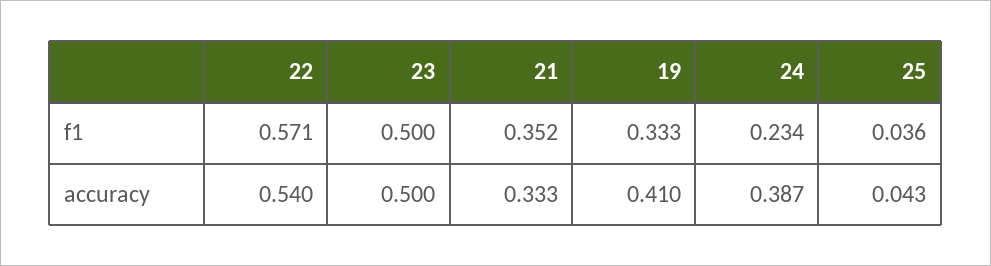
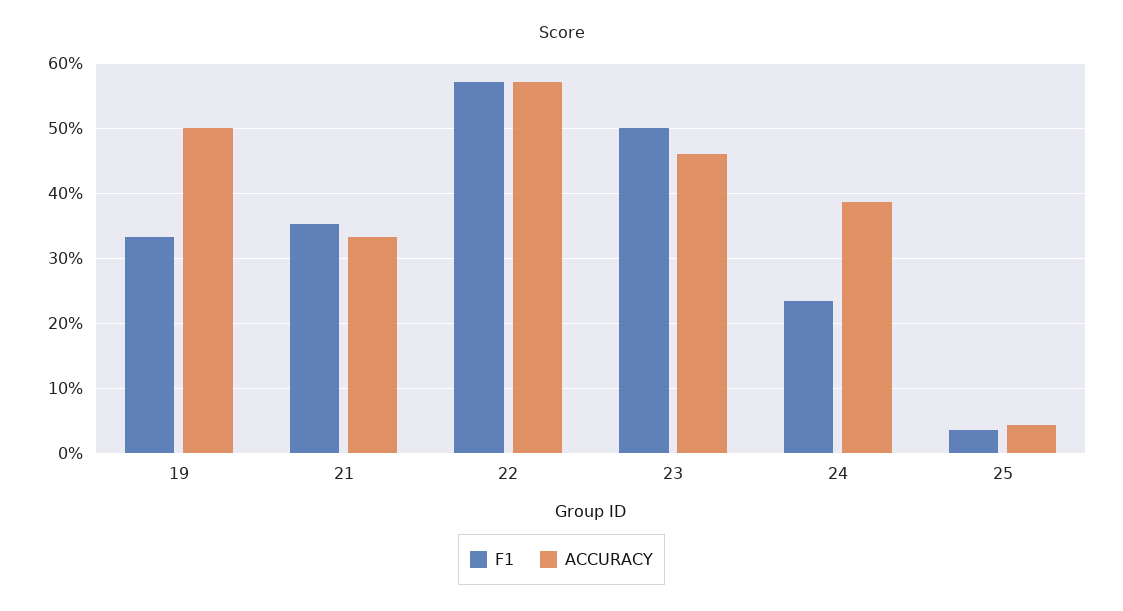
  {
    "f1": {
      "22": 0.571,
      "23": 0.5,
      "21": 0.352,
      "19": 0.333,
      "24": 0.234,
      "25": 0.036
    },
    "accuracy": {
-     "22": 0.54,
+     "22": 0.57,
-     "23": 0.5,
+     "23": 0.46,
      "21": 0.333,
-     "19": 0.41,
+     "19": 0.5,
      "24": 0.387,
      "25": 0.043
    }
  }

